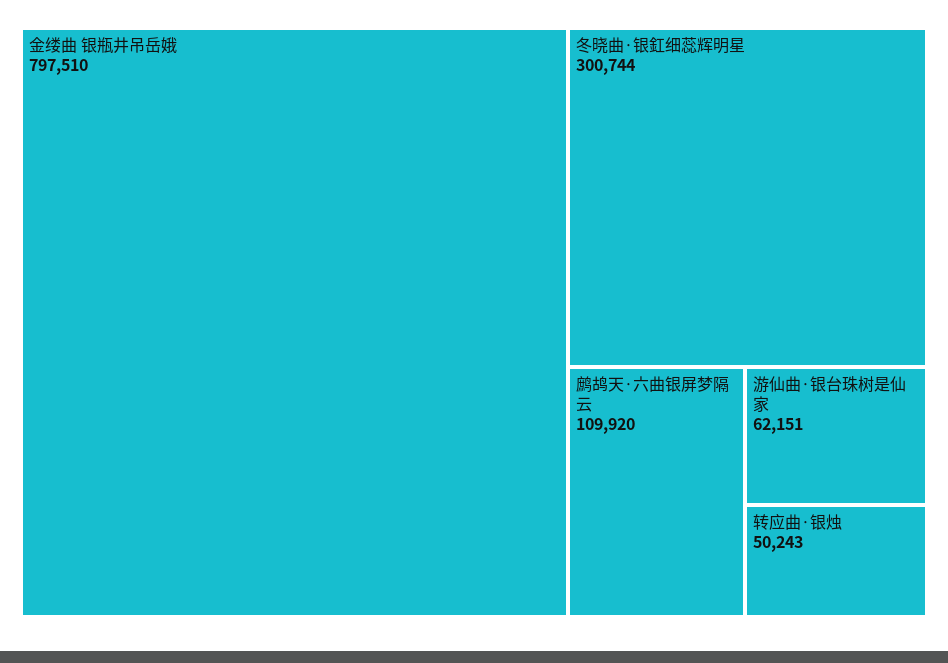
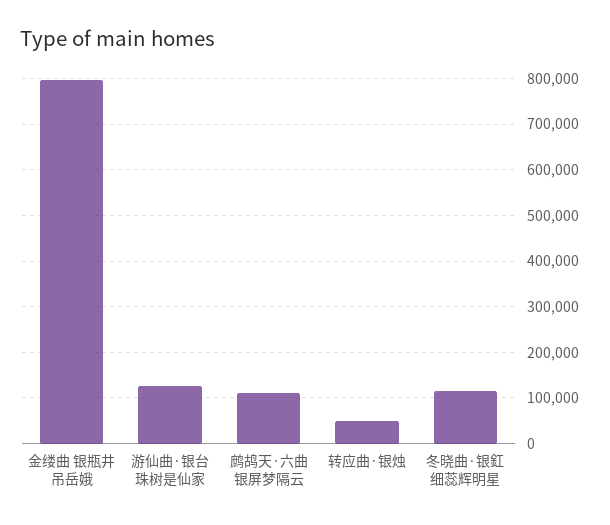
  {
    "金缕曲 银瓶井吊岳娥": 797510,
-   "冬晓曲·银釭细蕊辉明星": 300744,
+   "冬晓曲·银釭细蕊辉明星": 120000,
    "鹧鸪天·六曲银屏梦隔云": 109920,
-   "游仙曲·银台珠树是仙家": 62151,
+   "游仙曲·银台珠树是仙家": 120000,
    "转应曲·银烛": 50243
  }

